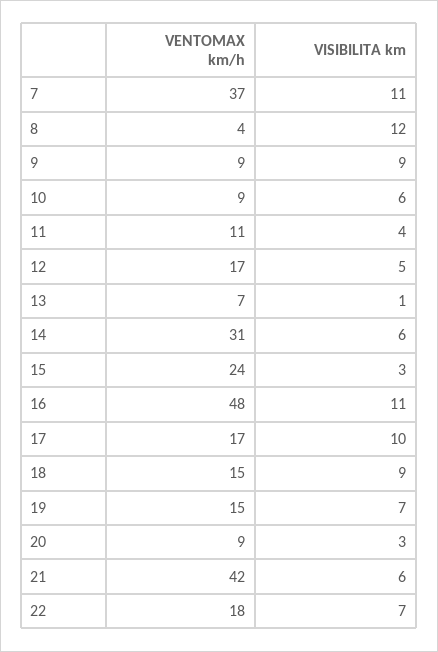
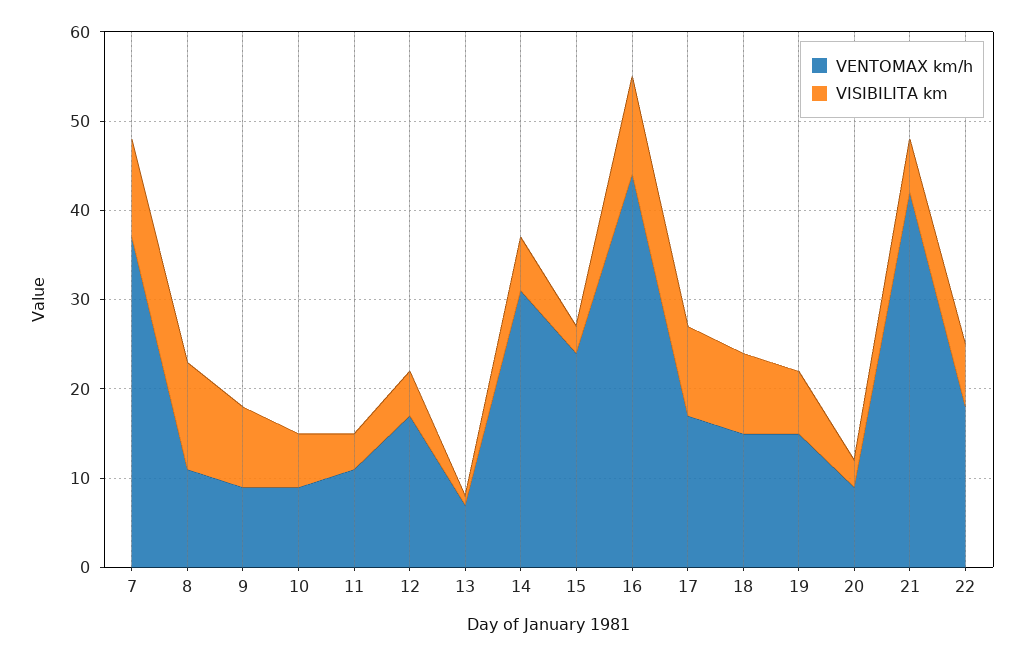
  {
    "VENTOMAX km/h": {
      "7": 37,
-     "8": 4,
+     "8": 11,
      "9": 9,
      "10": 9,
      "11": 11,
      "12": 17,
      "13": 7,
      "14": 31,
      "15": 24,
-     "16": 48,
+     "16": 44,
      "17": 17,
      "18": 15,
      "19": 15,
      "20": 9,
      "21": 42,
      "22": 18
    },
    "VISIBILITA km": {
      "7": 11,
      "8": 12,
      "9": 9,
      "10": 6,
      "11": 4,
      "12": 5,
      "13": 1,
      "14": 6,
      "15": 3,
      "16": 11,
      "17": 10,
      "18": 9,
      "19": 7,
      "20": 3,
      "21": 6,
      "22": 7
    }
  }

